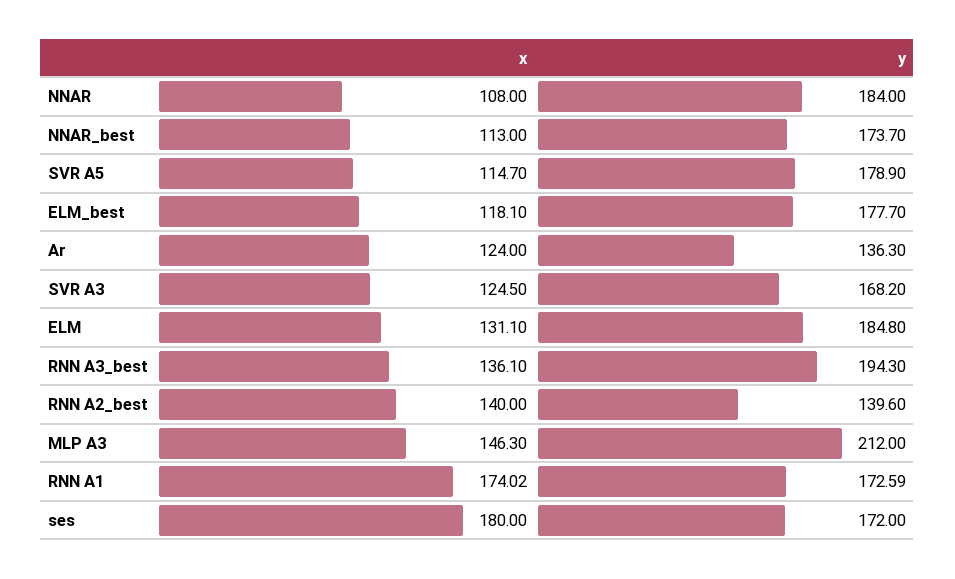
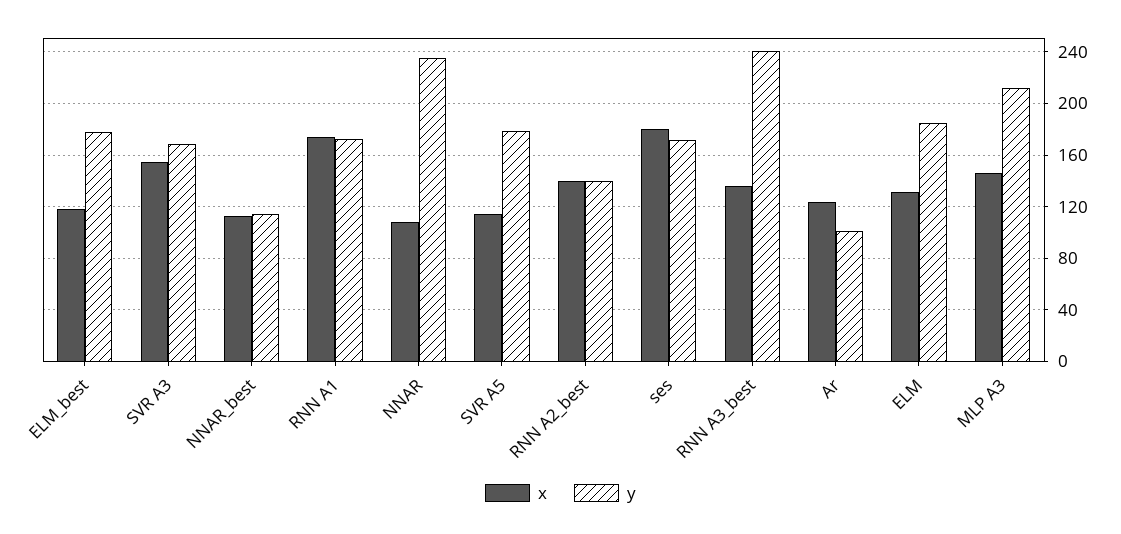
  {
    "x": {
      "NNAR": 108,
      "NNAR_best": 113,
      "SVR A5": 114.7,
      "ELM_best": 118.1,
      "Ar": 124,
-     "SVR A3": 124.5,
+     "SVR A3": 155,
      "ELM": 131.1,
      "RNN A3_best": 136.1,
      "RNN A2_best": 140,
      "MLP A3": 146.3,
      "RNN A1": 174.02,
      "ses": 180
    },
    "y": {
-     "NNAR": 184,
+     "NNAR": 235,
-     "NNAR_best": 173.7,
+     "NNAR_best": 115,
      "SVR A5": 178.9,
      "ELM_best": 177.7,
-     "Ar": 136.3,
+     "Ar": 100,
      "SVR A3": 168.2,
      "ELM": 184.8,
-     "RNN A3_best": 194.3,
+     "RNN A3_best": 240,
      "RNN A2_best": 139.6,
      "MLP A3": 212,
      "RNN A1": 172.59,
      "ses": 172
    }
  }

